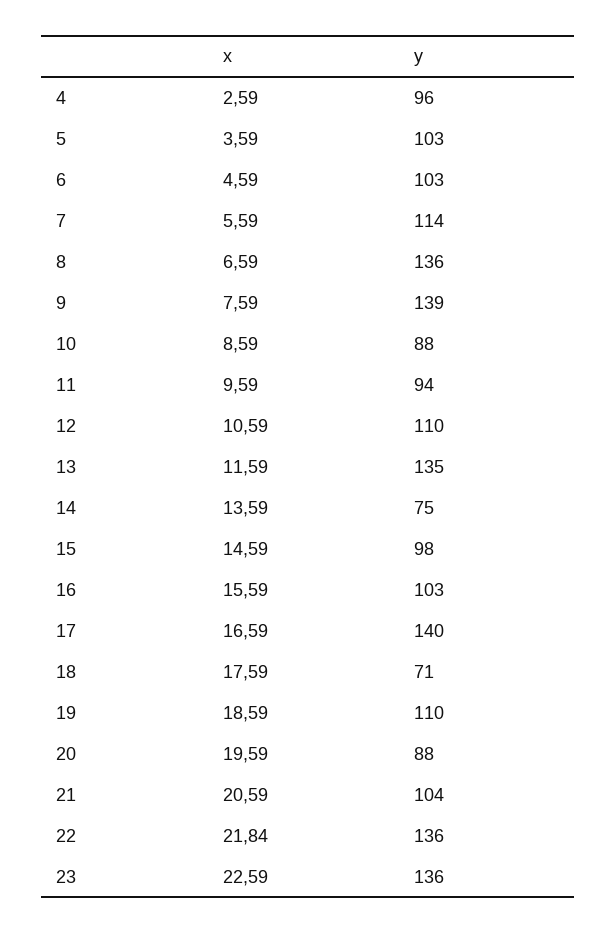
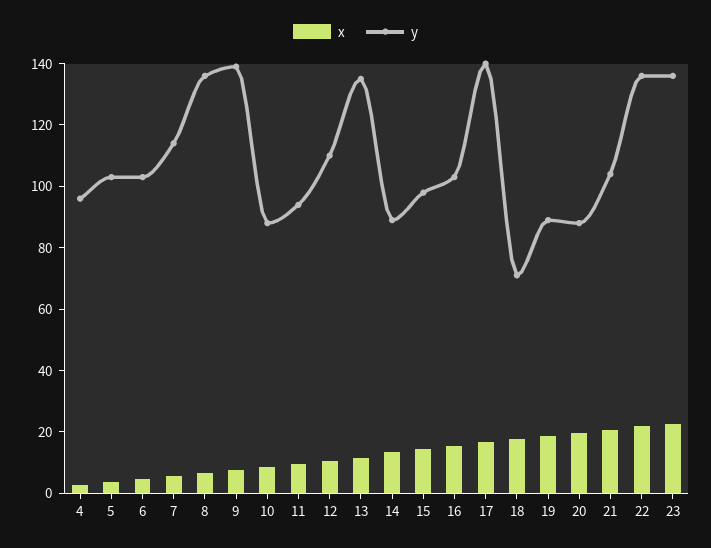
  {
    "x": {
      "4": 2.59,
      "5": 3.59,
      "6": 4.59,
      "7": 5.59,
      "8": 6.59,
      "9": 7.59,
      "10": 8.59,
      "11": 9.59,
      "12": 10.59,
      "13": 11.59,
      "14": 13.59,
      "15": 14.59,
      "16": 15.59,
      "17": 16.59,
      "18": 17.59,
      "19": 18.59,
      "20": 19.59,
      "21": 20.59,
      "22": 21.84,
      "23": 22.59
    },
    "y": {
      "4": 96,
      "5": 103,
      "6": 103,
      "7": 114,
      "8": 136,
      "9": 139,
      "10": 88,
      "11": 94,
      "12": 110,
      "13": 135,
-     "14": 75,
+     "14": 90,
      "15": 98,
      "16": 103,
      "17": 140,
      "18": 71,
-     "19": 110,
+     "19": 90,
      "20": 88,
      "21": 104,
      "22": 136,
      "23": 136
    }
  }

